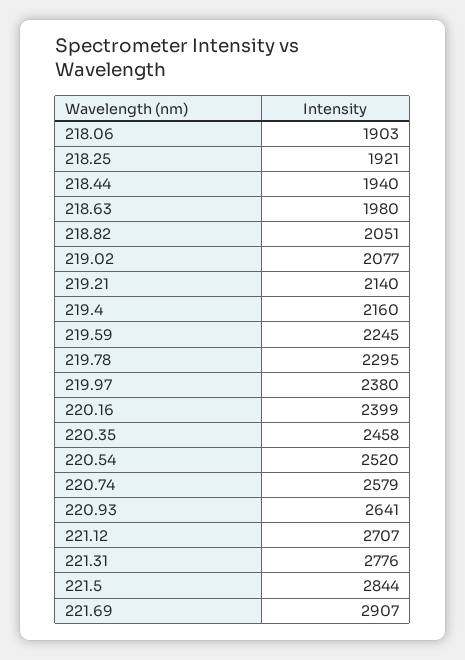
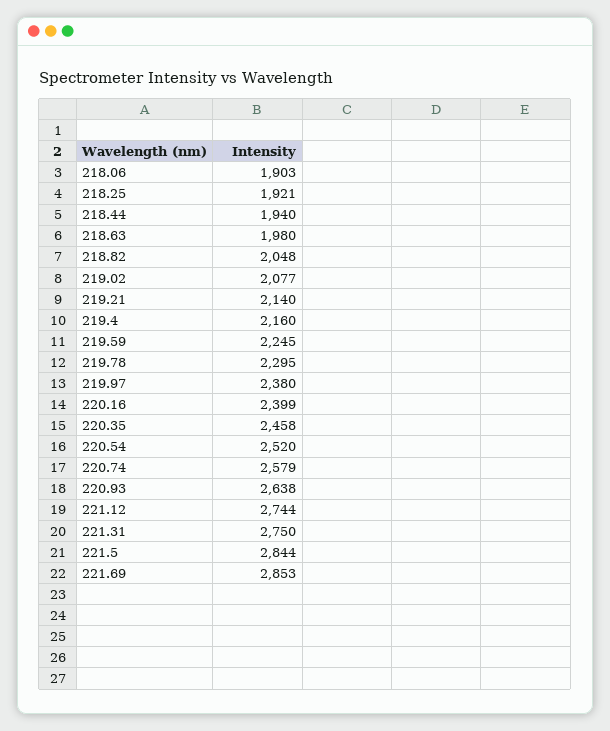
  {
    "218.06": 1903,
    "218.25": 1921,
    "218.44": 1940,
    "218.63": 1980,
-   "218.82": 2051,
+   "218.82": 2048,
    "219.02": 2077,
    "219.21": 2140,
    "219.4": 2160,
    "219.59": 2245,
    "219.78": 2295,
    "219.97": 2380,
    "220.16": 2399,
    "220.35": 2458,
    "220.54": 2520,
    "220.74": 2579,
-   "220.93": 2641,
+   "220.93": 2638,
-   "221.12": 2707,
+   "221.12": 2744,
-   "221.31": 2776,
+   "221.31": 2750,
    "221.5": 2844,
-   "221.69": 2907
+   "221.69": 2853
  }

